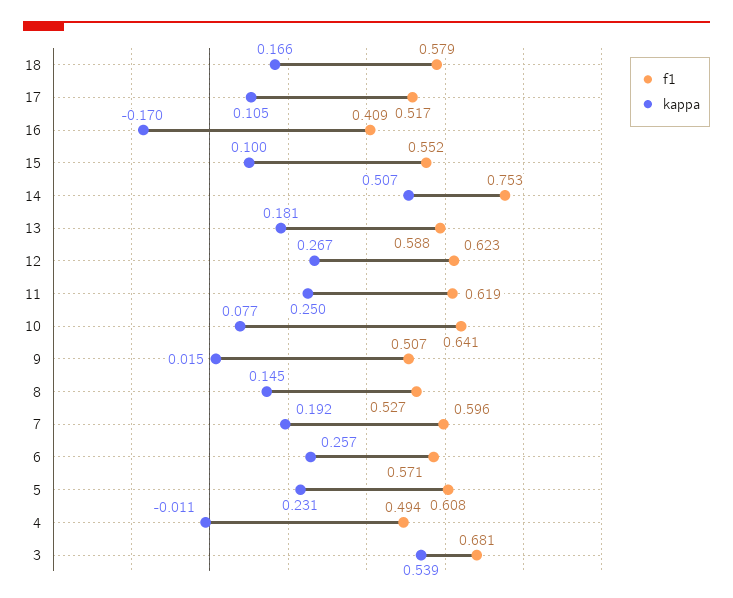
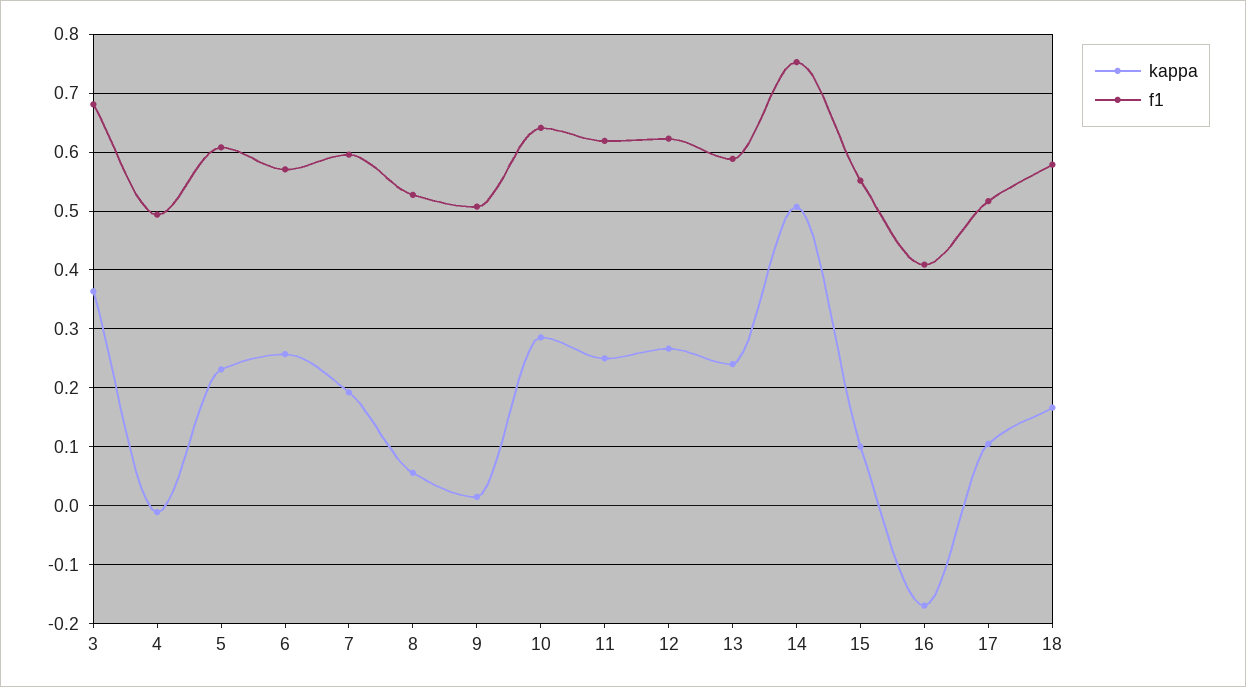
  {
    "f1": {
      "18": 0.579,
      "17": 0.517,
      "16": 0.409,
      "15": 0.552,
      "14": 0.753,
      "13": 0.588,
      "12": 0.623,
      "11": 0.619,
      "10": 0.641,
      "9": 0.507,
      "8": 0.527,
      "7": 0.596,
      "6": 0.571,
      "5": 0.608,
      "4": 0.494,
      "3": 0.681
    },
    "kappa": {
      "18": 0.166,
      "17": 0.105,
      "16": -0.17,
      "15": 0.1,
      "14": 0.507,
-     "13": 0.181,
+     "13": 0.24,
      "12": 0.267,
      "11": 0.25,
-     "10": 0.077,
+     "10": 0.28,
      "9": 0.015,
-     "8": 0.145,
+     "8": 0.06,
      "7": 0.192,
      "6": 0.257,
      "5": 0.231,
      "4": -0.011,
-     "3": 0.539
+     "3": 0.36
    }
  }

